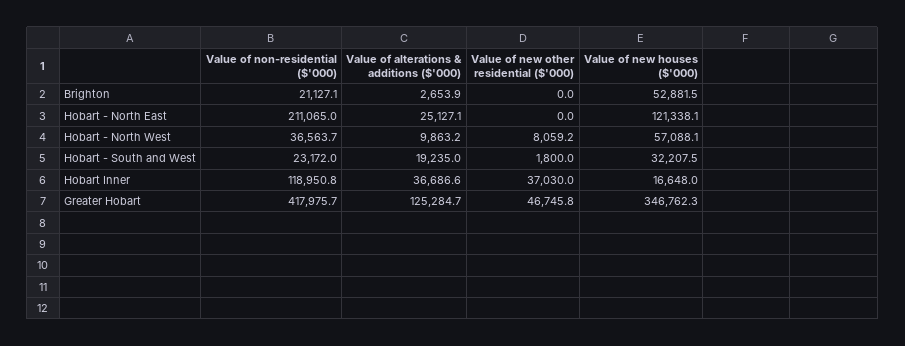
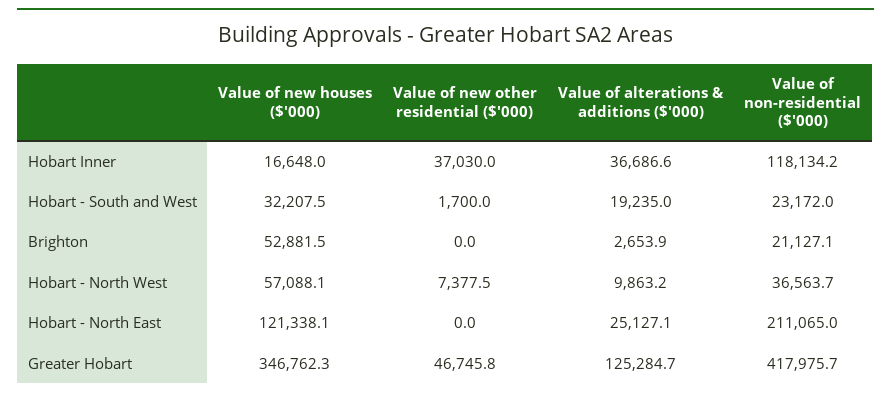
  {
    "Value of non-residential ($'000)": {
      "Brighton": 21127.1,
      "Hobart - North East": 211065,
      "Hobart - North West": 36563.7,
      "Hobart - South and West": 23172,
-     "Hobart Inner": 118950.8,
+     "Hobart Inner": 118134.2,
      "Greater Hobart": 417975.7
    },
    "Value of alterations & additions ($'000)": {
      "Brighton": 2653.9,
      "Hobart - North East": 25127.1,
      "Hobart - North West": 9863.2,
      "Hobart - South and West": 19235,
      "Hobart Inner": 36686.6,
      "Greater Hobart": 125284.7
    },
    "Value of new other residential ($'000)": {
      "Brighton": 0,
      "Hobart - North East": 0,
-     "Hobart - North West": 8059.2,
+     "Hobart - North West": 7377.5,
-     "Hobart - South and West": 1800,
+     "Hobart - South and West": 1700,
      "Hobart Inner": 37030,
      "Greater Hobart": 46745.8
    },
    "Value of new houses ($'000)": {
      "Brighton": 52881.5,
      "Hobart - North East": 121338.1,
      "Hobart - North West": 57088.1,
      "Hobart - South and West": 32207.5,
      "Hobart Inner": 16648,
      "Greater Hobart": 346762.3
    }
  }

